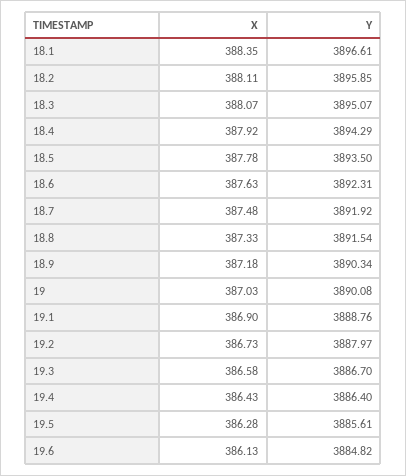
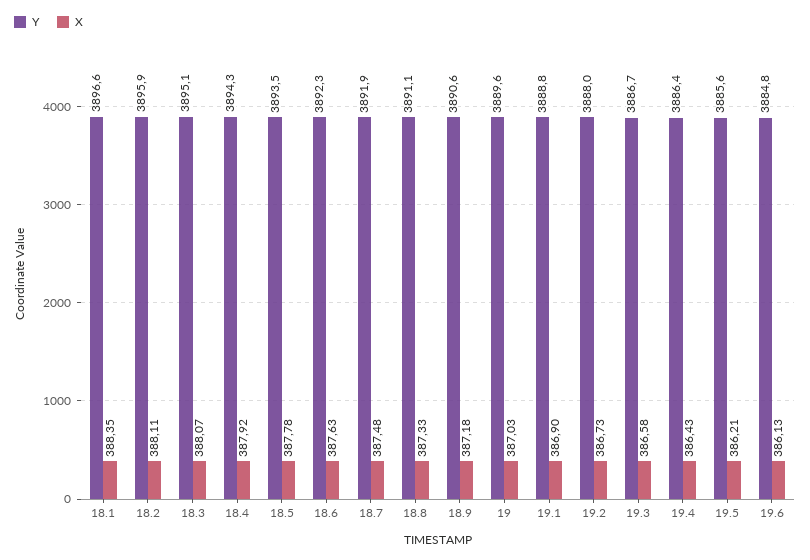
  {
    "X": {
      "18.1": 388.35,
      "18.2": 388.11,
      "18.3": 388.07,
      "18.4": 387.92,
      "18.5": 387.78,
      "18.6": 387.63,
      "18.7": 387.48,
      "18.8": 387.33,
      "18.9": 387.18,
      "19": 387.03,
      "19.1": 386.9,
      "19.2": 386.73,
      "19.3": 386.58,
      "19.4": 386.43,
-     "19.5": 386.28,
+     "19.5": 386.21,
      "19.6": 386.13
    },
    "Y": {
      "18.1": 3896.61,
      "18.2": 3895.85,
      "18.3": 3895.07,
      "18.4": 3894.29,
      "18.5": 3893.5,
      "18.6": 3892.31,
      "18.7": 3891.92,
-     "18.8": 3891.54,
+     "18.8": 3891.1,
-     "18.9": 3890.34,
+     "18.9": 3890.6,
-     "19": 3890.08,
+     "19": 3889.6,
      "19.1": 3888.76,
      "19.2": 3887.97,
      "19.3": 3886.7,
      "19.4": 3886.4,
      "19.5": 3885.61,
      "19.6": 3884.82
    }
  }

